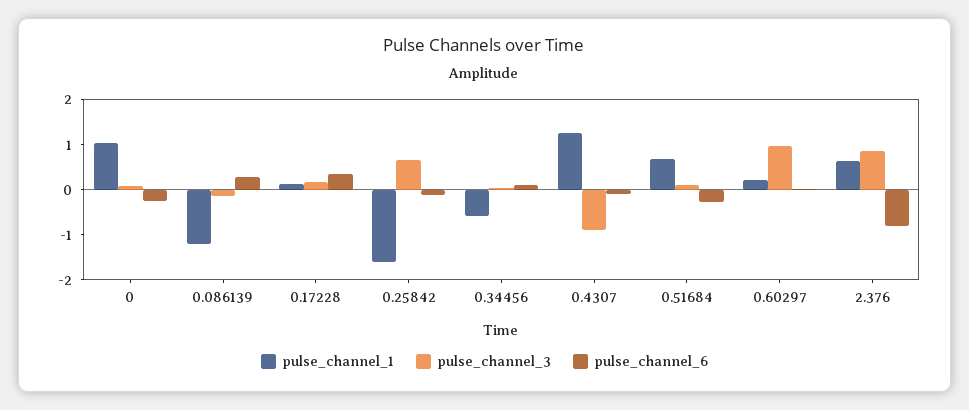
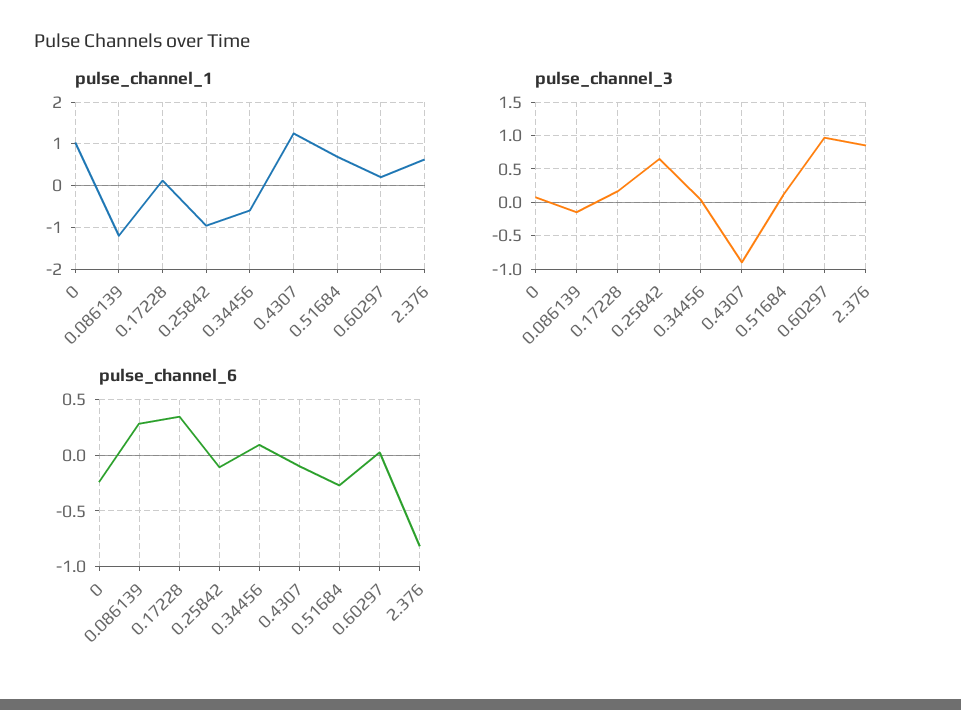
  {
    "pulse_channel_1": {
      "0": 1,
      "0.086139": -1.2,
      "0.17228": 0.2,
-     "0.25842": -1.6,
+     "0.25842": -1,
      "0.34456": -0.6,
      "0.4307": 1.2,
      "0.51684": 0.6,
      "0.60297": 0.2,
      "2.376": 0.6
    },
    "pulse_channel_3": {
      "0": 0.1,
      "0.086139": -0.1,
      "0.17228": 0.2,
      "0.25842": 0.6,
      "0.34456": 0,
      "0.4307": -0.9,
      "0.51684": 0.1,
      "0.60297": 1,
      "2.376": 0.9
    },
    "pulse_channel_6": {
      "0": -0.2,
      "0.086139": 0.3,
      "0.17228": 0.3,
      "0.25842": -0.1,
      "0.34456": 0.1,
      "0.4307": -0.1,
      "0.51684": -0.3,
      "0.60297": 0,
      "2.376": -0.8
    }
  }

